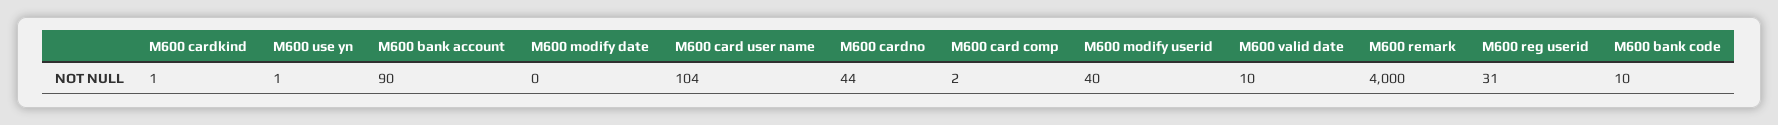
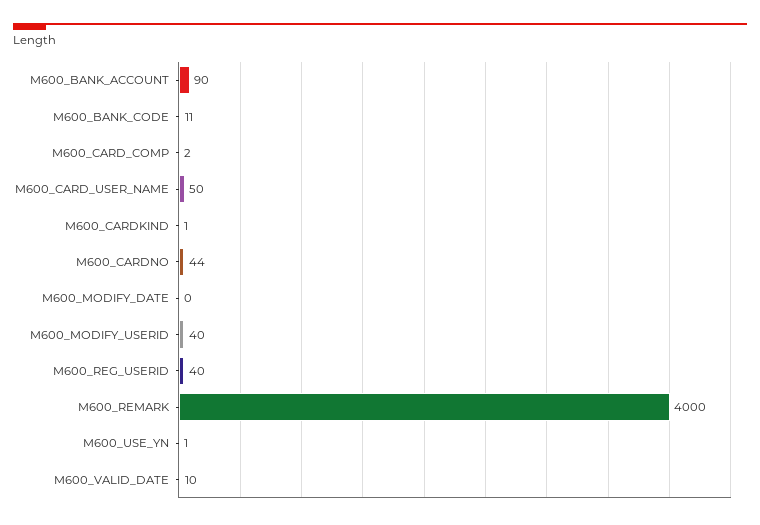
  {
    "M600 cardkind": 1,
    "M600 use yn": 1,
    "M600 bank account": 90,
    "M600 modify date": 0,
-   "M600 card user name": 104,
+   "M600 card user name": 50,
    "M600 cardno": 44,
    "M600 card comp": 2,
    "M600 modify userid": 40,
    "M600 valid date": 10,
    "M600 remark": 4000,
-   "M600 reg userid": 31,
+   "M600 reg userid": 40,
-   "M600 bank code": 10
+   "M600 bank code": 11
  }

